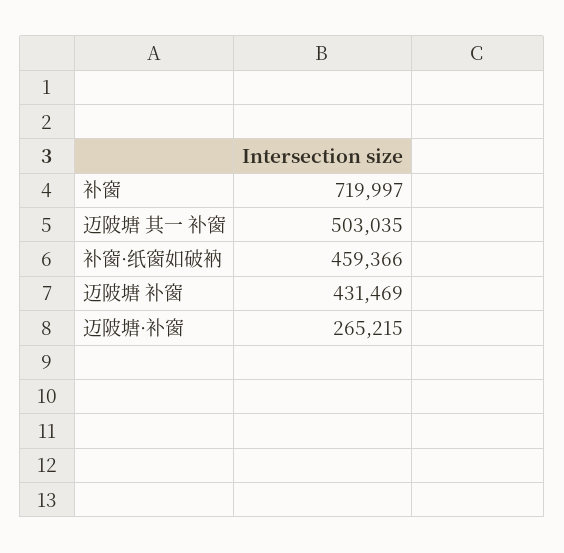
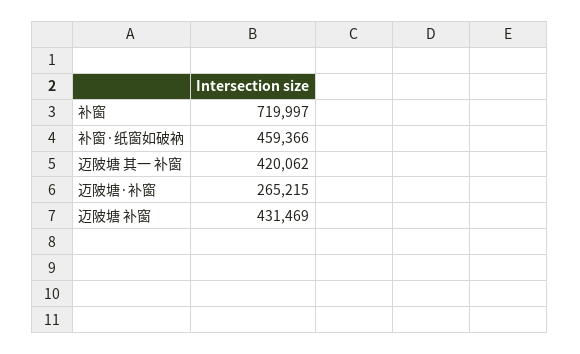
  {
    "补窗": 719997,
-   "迈陂塘 其一 补窗": 503035,
+   "迈陂塘 其一 补窗": 420062,
    "补窗·纸窗如破衲": 459366,
    "迈陂塘 补窗": 431469,
    "迈陂塘·补窗": 265215
  }

